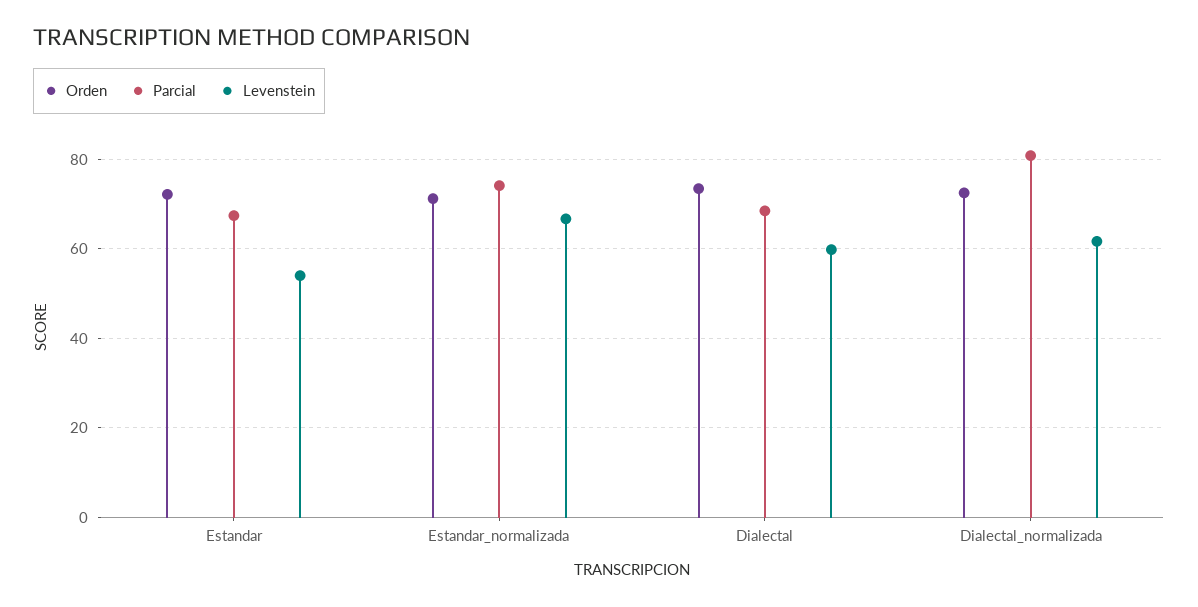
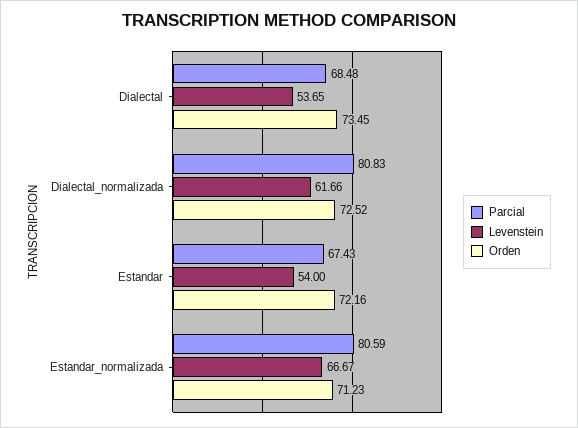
  {
    "Orden": {
      "Estandar": 72.16,
      "Estandar_normalizada": 71.23,
      "Dialectal": 73.45,
      "Dialectal_normalizada": 72.52
    },
    "Parcial": {
      "Estandar": 67.43,
-     "Estandar_normalizada": 74,
+     "Estandar_normalizada": 80.59,
      "Dialectal": 68.48,
      "Dialectal_normalizada": 80.83
    },
    "Levenstein": {
      "Estandar": 54,
      "Estandar_normalizada": 66.67,
-     "Dialectal": 60,
+     "Dialectal": 53.65,
      "Dialectal_normalizada": 61.66
    }
  }

